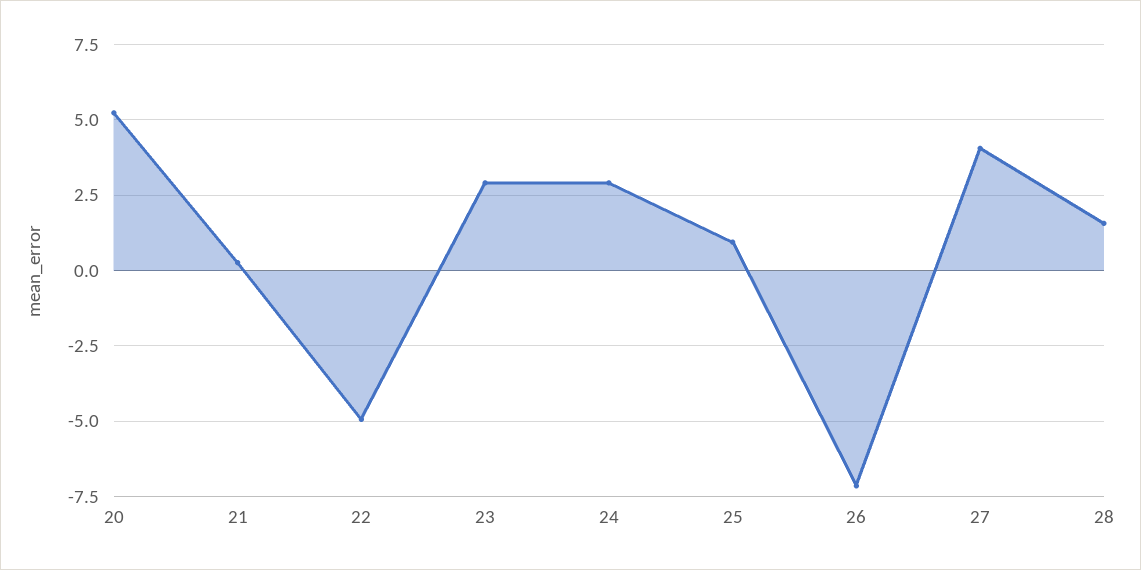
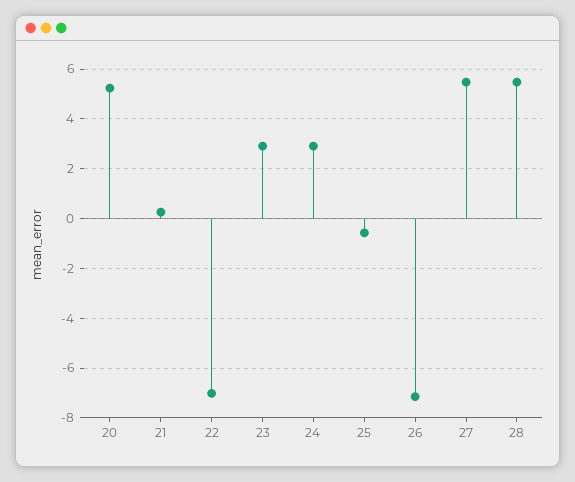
  {
    "20": 5.25,
    "21": 0.25,
-   "22": -5,
+   "22": -7,
    "23": 3,
    "24": 3,
-   "25": 1,
+   "25": -0.5,
    "26": -7.25,
-   "27": 4,
+   "27": 5.5,
-   "28": 1.5
+   "28": 5.5
  }

